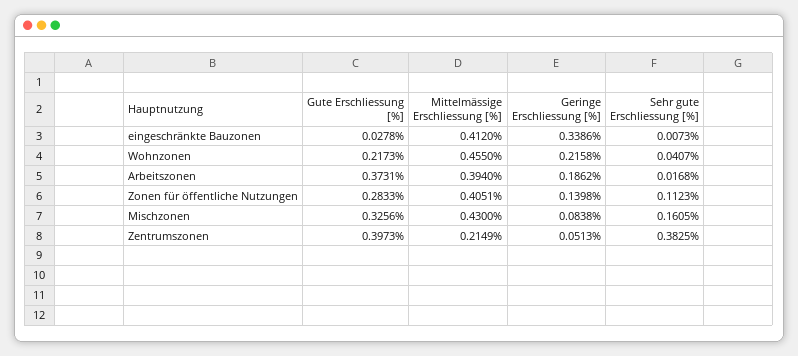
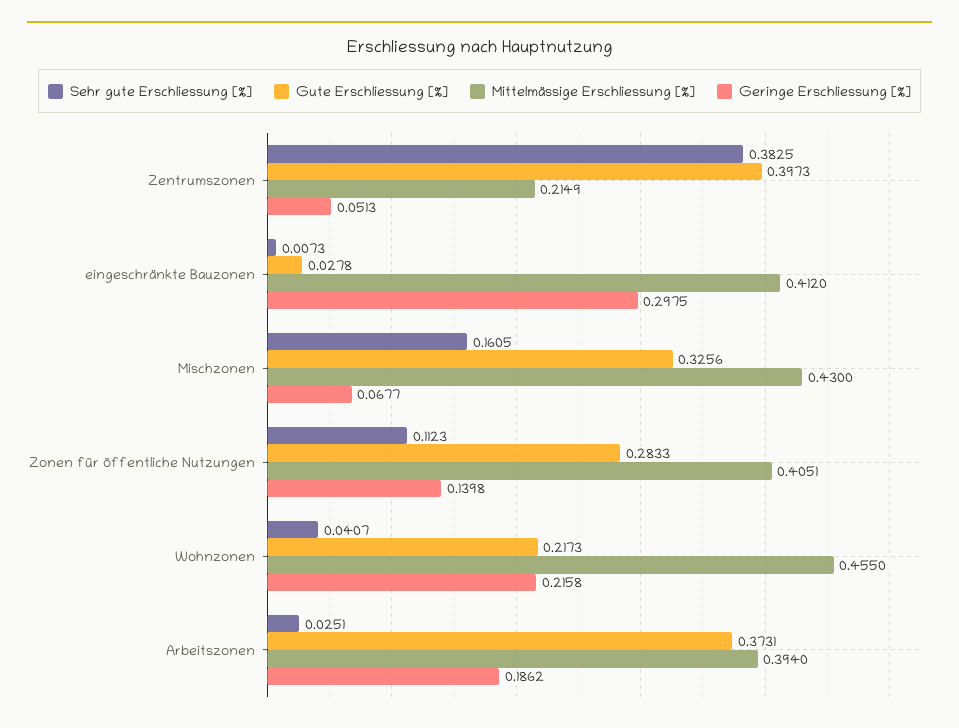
  {
    "Gute Erschliessung [%]": {
      "eingeschränkte Bauzonen": 0.0278,
      "Wohnzonen": 0.2173,
      "Arbeitszonen": 0.3731,
      "Zonen für öffentliche Nutzungen": 0.2833,
      "Mischzonen": 0.3256,
      "Zentrumszonen": 0.3973
    },
    "Mittelmässige Erschliessung [%]": {
      "eingeschränkte Bauzonen": 0.412,
      "Wohnzonen": 0.455,
      "Arbeitszonen": 0.394,
      "Zonen für öffentliche Nutzungen": 0.4051,
      "Mischzonen": 0.43,
      "Zentrumszonen": 0.2149
    },
    "Geringe Erschliessung [%]": {
-     "eingeschränkte Bauzonen": 0.3386,
+     "eingeschränkte Bauzonen": 0.2975,
      "Wohnzonen": 0.2158,
      "Arbeitszonen": 0.1862,
      "Zonen für öffentliche Nutzungen": 0.1398,
-     "Mischzonen": 0.0838,
+     "Mischzonen": 0.0677,
      "Zentrumszonen": 0.0513
    },
    "Sehr gute Erschliessung [%]": {
      "eingeschränkte Bauzonen": 0.0073,
      "Wohnzonen": 0.0407,
-     "Arbeitszonen": 0.0168,
+     "Arbeitszonen": 0.0251,
      "Zonen für öffentliche Nutzungen": 0.1123,
      "Mischzonen": 0.1605,
      "Zentrumszonen": 0.3825
    }
  }

